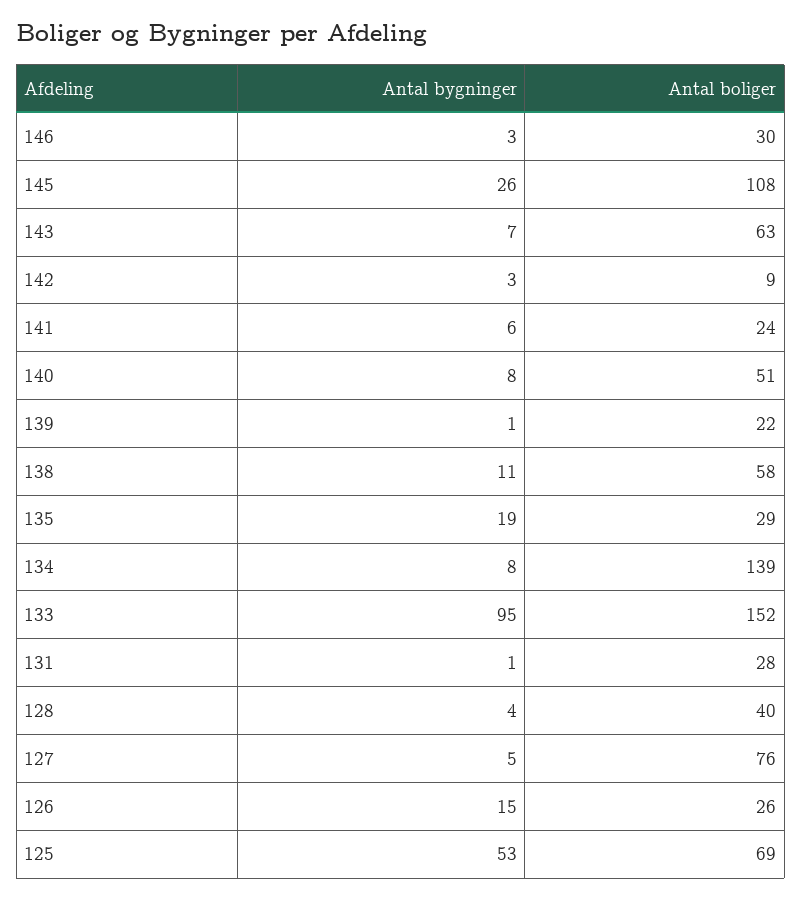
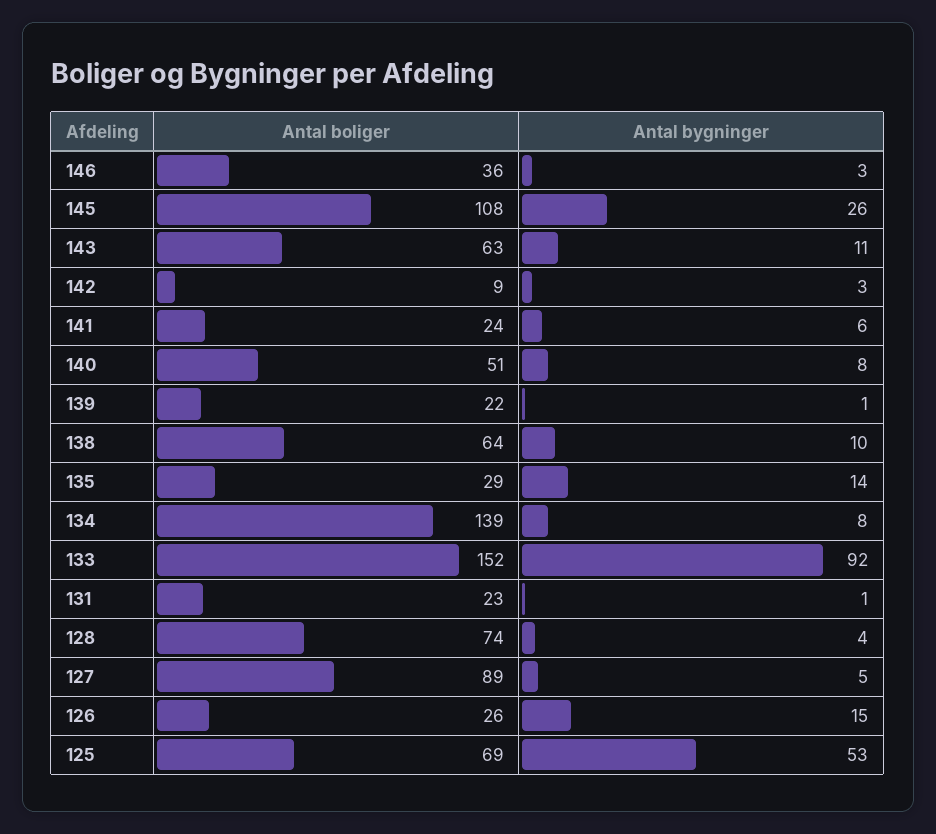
  {
    "Antal bygninger": {
      "146": 3,
      "145": 26,
-     "143": 7,
+     "143": 11,
      "142": 3,
      "141": 6,
      "140": 8,
      "139": 1,
-     "138": 11,
+     "138": 10,
-     "135": 19,
+     "135": 14,
      "134": 8,
-     "133": 95,
+     "133": 92,
      "131": 1,
      "128": 4,
      "127": 5,
      "126": 15,
      "125": 53
    },
    "Antal boliger": {
-     "146": 30,
+     "146": 36,
      "145": 108,
      "143": 63,
      "142": 9,
      "141": 24,
      "140": 51,
      "139": 22,
-     "138": 58,
+     "138": 64,
      "135": 29,
      "134": 139,
      "133": 152,
-     "131": 28,
+     "131": 23,
-     "128": 40,
+     "128": 74,
-     "127": 76,
+     "127": 89,
      "126": 26,
      "125": 69
    }
  }

